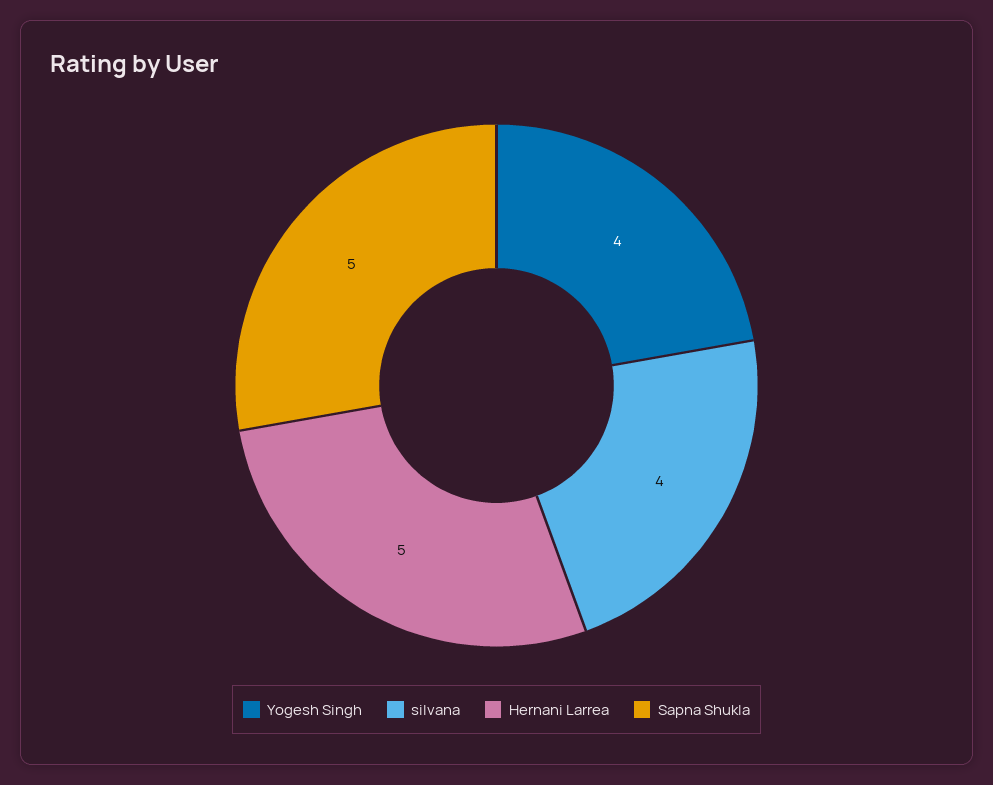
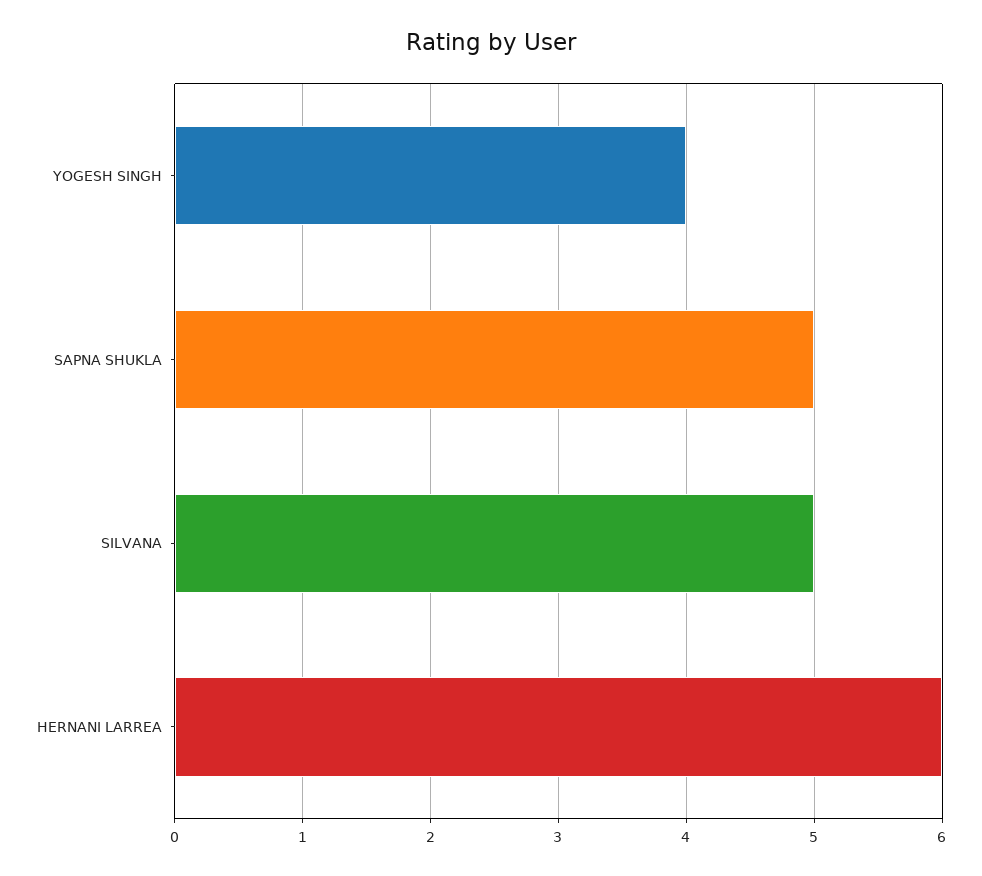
  {
    "Yogesh Singh": 4,
-   "silvana": 4,
+   "silvana": 5,
-   "Hernani Larrea": 5,
+   "Hernani Larrea": 6,
    "Sapna Shukla": 5
  }

